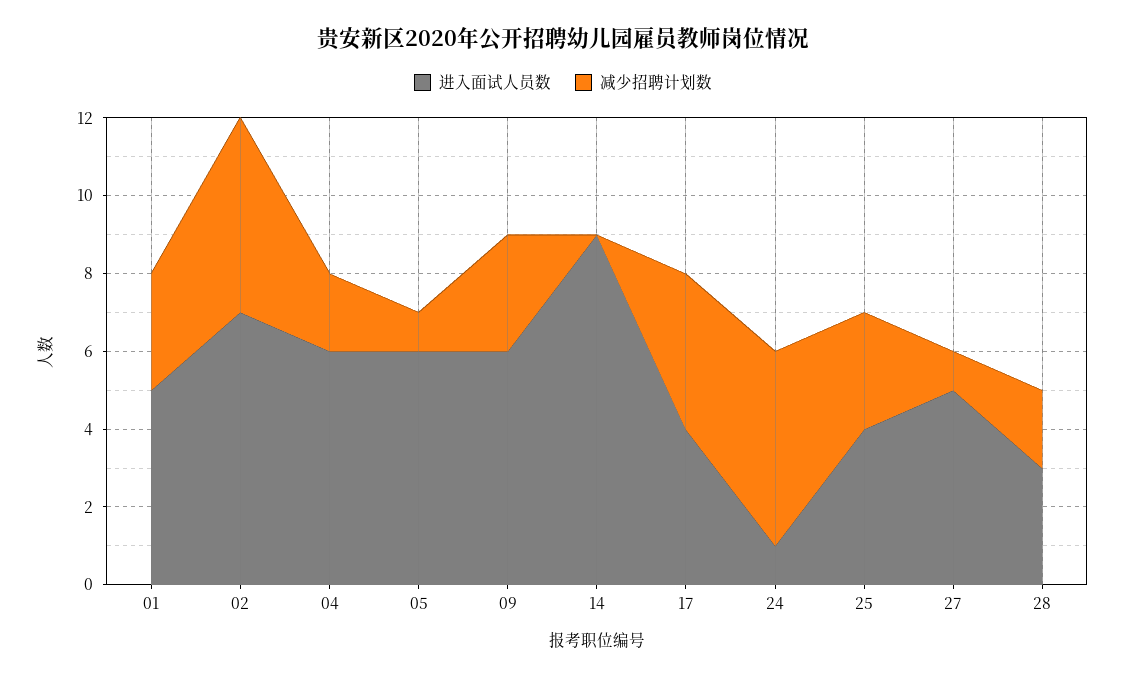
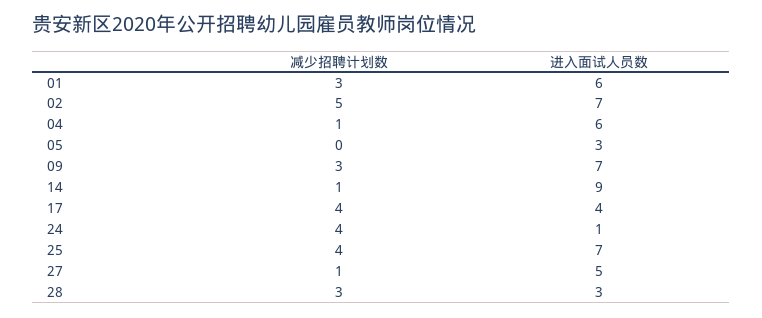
  {
    "进入面试人员数": {
-     "01": 5,
+     "01": 6,
      "02": 7,
      "04": 6,
-     "05": 6,
+     "05": 3,
-     "09": 6,
+     "09": 7,
      "14": 9,
      "17": 4,
      "24": 1,
-     "25": 4,
+     "25": 7,
      "27": 5,
      "28": 3
    },
    "减少招聘计划数": {
      "01": 3,
      "02": 5,
-     "04": 2,
+     "04": 1,
-     "05": 1,
+     "05": 0,
      "09": 3,
-     "14": 0,
+     "14": 1,
      "17": 4,
-     "24": 5,
+     "24": 4,
-     "25": 3,
+     "25": 4,
      "27": 1,
-     "28": 2
+     "28": 3
    }
  }

